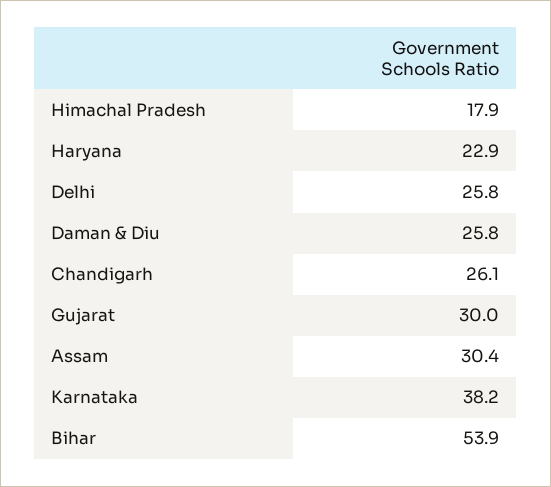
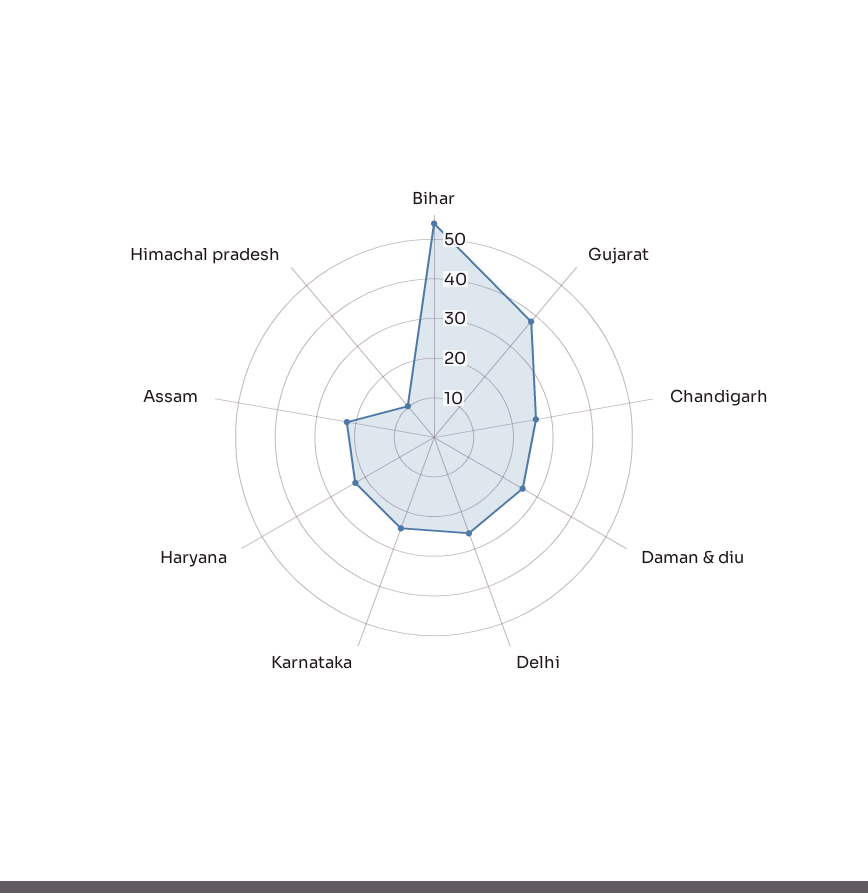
  {
-   "Himachal Pradesh": 17.9,
+   "Himachal Pradesh": 10,
    "Haryana": 22.9,
    "Delhi": 25.8,
    "Daman & Diu": 25.8,
    "Chandigarh": 26.1,
-   "Gujarat": 30,
+   "Gujarat": 37.5,
-   "Assam": 30.4,
+   "Assam": 22.5,
-   "Karnataka": 38.2,
+   "Karnataka": 25,
    "Bihar": 53.9
  }

